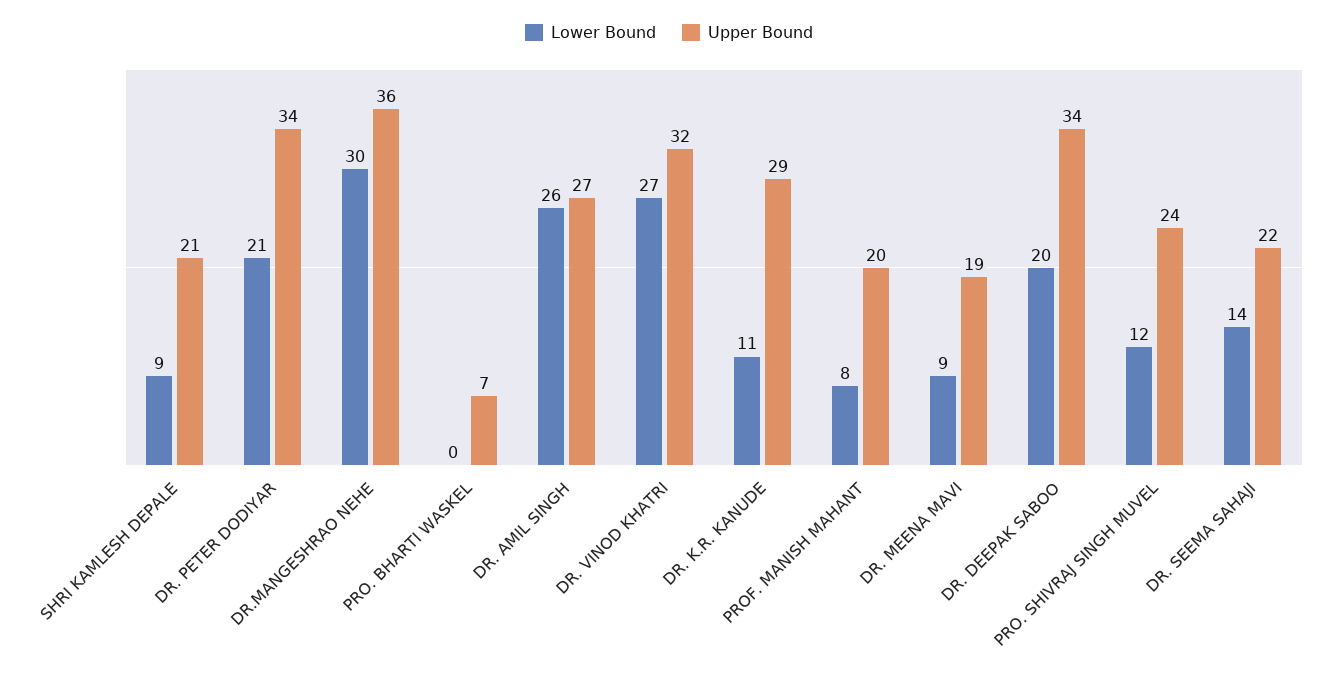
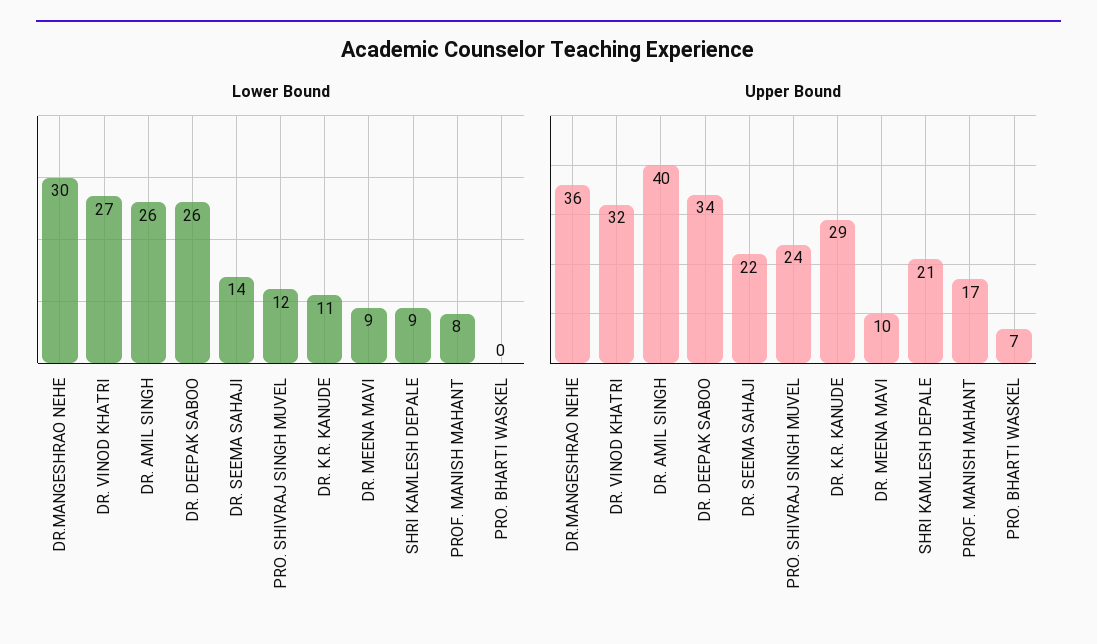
  {
    "Lower Bound": {
      "SHRI KAMLESH DEPALE": 9,
-     "DR. PETER DODIYAR": 21,
      "DR.MANGESHRAO NEHE": 30,
      "PRO. BHARTI WASKEL": 0,
      "DR. AMIL SINGH": 26,
      "DR. VINOD KHATRI": 27,
      "DR. K.R. KANUDE": 11,
      "PROF. MANISH MAHANT": 8,
      "DR. MEENA MAVI": 9,
-     "DR. DEEPAK SABOO": 20,
+     "DR. DEEPAK SABOO": 26,
      "PRO. SHIVRAJ SINGH MUVEL": 12,
      "DR. SEEMA SAHAJI": 14
    },
    "Upper Bound": {
      "SHRI KAMLESH DEPALE": 21,
-     "DR. PETER DODIYAR": 34,
      "DR.MANGESHRAO NEHE": 36,
      "PRO. BHARTI WASKEL": 7,
-     "DR. AMIL SINGH": 27,
+     "DR. AMIL SINGH": 40,
      "DR. VINOD KHATRI": 32,
      "DR. K.R. KANUDE": 29,
-     "PROF. MANISH MAHANT": 20,
+     "PROF. MANISH MAHANT": 17,
-     "DR. MEENA MAVI": 19,
+     "DR. MEENA MAVI": 10,
      "DR. DEEPAK SABOO": 34,
      "PRO. SHIVRAJ SINGH MUVEL": 24,
      "DR. SEEMA SAHAJI": 22
    }
  }

